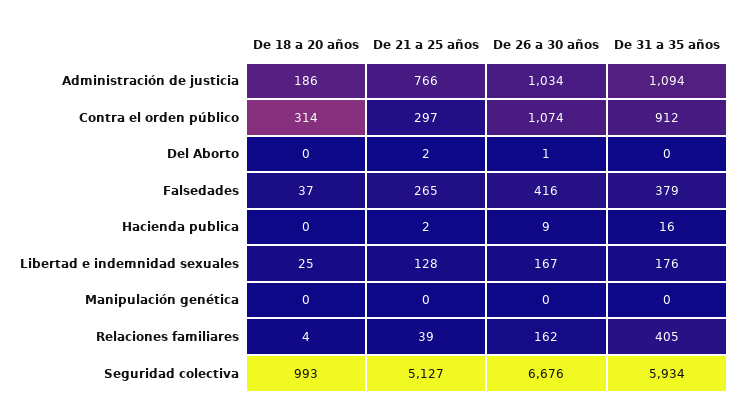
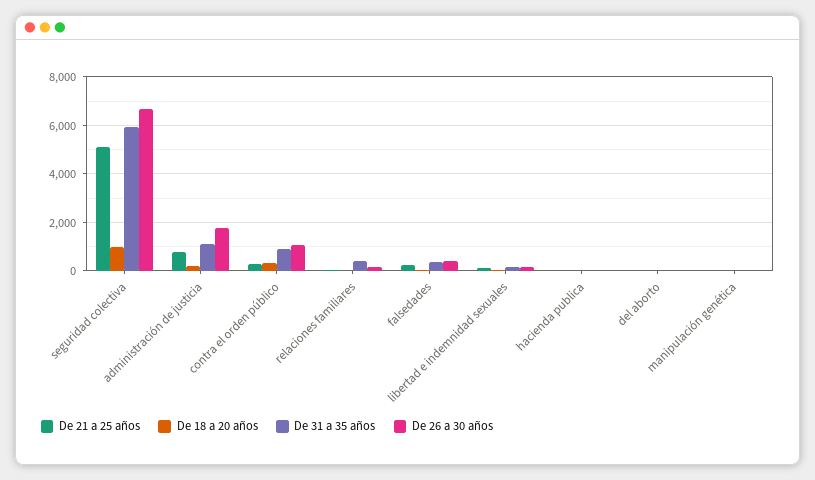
  {
    "De 18 a 20 años": {
      "Administración de justicia": 186,
      "Contra el orden público": 314,
      "Del Aborto": 0,
      "Falsedades": 37,
      "Hacienda publica": 0,
      "Libertad e indemnidad sexuales": 25,
      "Manipulación genética": 0,
      "Relaciones familiares": 4,
      "Seguridad colectiva": 993
    },
    "De 21 a 25 años": {
      "Administración de justicia": 766,
      "Contra el orden público": 297,
      "Del Aborto": 2,
      "Falsedades": 265,
      "Hacienda publica": 2,
      "Libertad e indemnidad sexuales": 128,
      "Manipulación genética": 0,
      "Relaciones familiares": 39,
      "Seguridad colectiva": 5127
    },
    "De 26 a 30 años": {
-     "Administración de justicia": 1034,
+     "Administración de justicia": 1750,
      "Contra el orden público": 1074,
      "Del Aborto": 1,
      "Falsedades": 416,
      "Hacienda publica": 9,
      "Libertad e indemnidad sexuales": 167,
      "Manipulación genética": 0,
      "Relaciones familiares": 162,
      "Seguridad colectiva": 6676
    },
    "De 31 a 35 años": {
      "Administración de justicia": 1094,
      "Contra el orden público": 912,
      "Del Aborto": 0,
      "Falsedades": 379,
      "Hacienda publica": 16,
      "Libertad e indemnidad sexuales": 176,
      "Manipulación genética": 0,
      "Relaciones familiares": 405,
      "Seguridad colectiva": 5934
    }
  }

